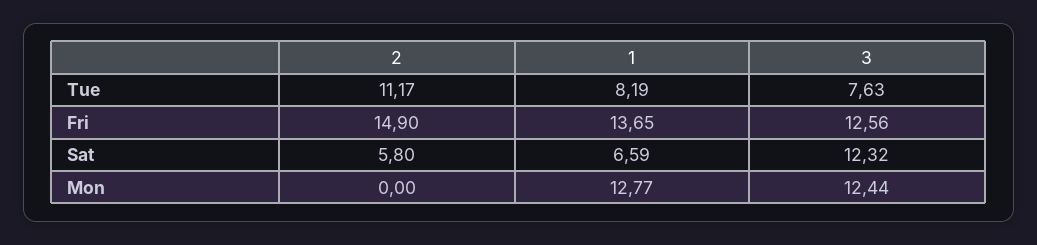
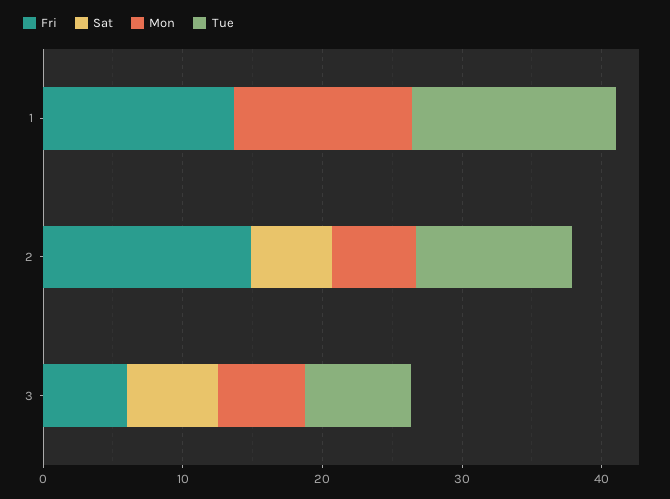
  {
    "Tue": {
      "2": 11.17,
-     "1": 8.19,
+     "1": 14,
      "3": 7.63
    },
    "Fri": {
      "2": 14.9,
      "1": 13.65,
-     "3": 12.56
+     "3": 6
    },
    "Sat": {
      "2": 5.8,
-     "1": 6.59,
+     "1": 0,
-     "3": 12.32
+     "3": 6
    },
    "Mon": {
-     "2": 0,
+     "2": 6,
      "1": 12.77,
-     "3": 12.44
+     "3": 6
    }
  }

